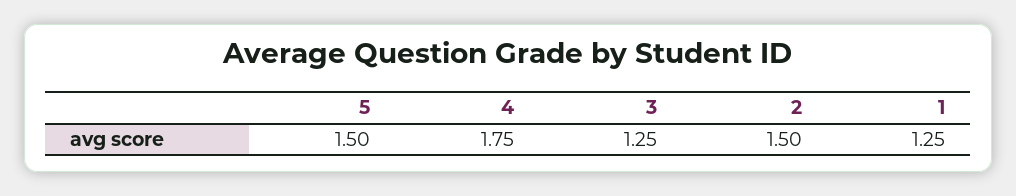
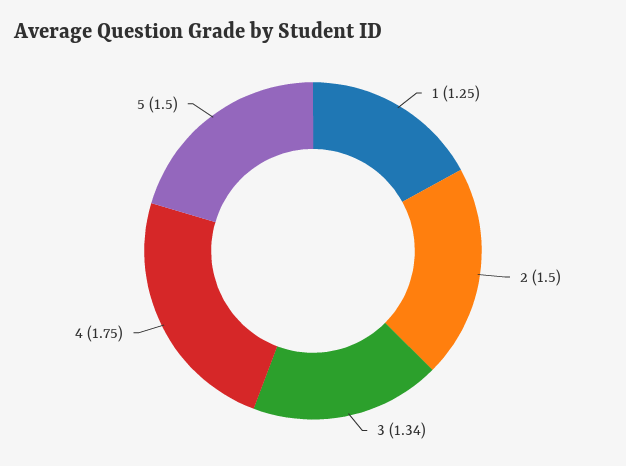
  {
    "5": 1.5,
    "4": 1.75,
-   "3": 1.25,
+   "3": 1.34,
    "2": 1.5,
    "1": 1.25
  }

